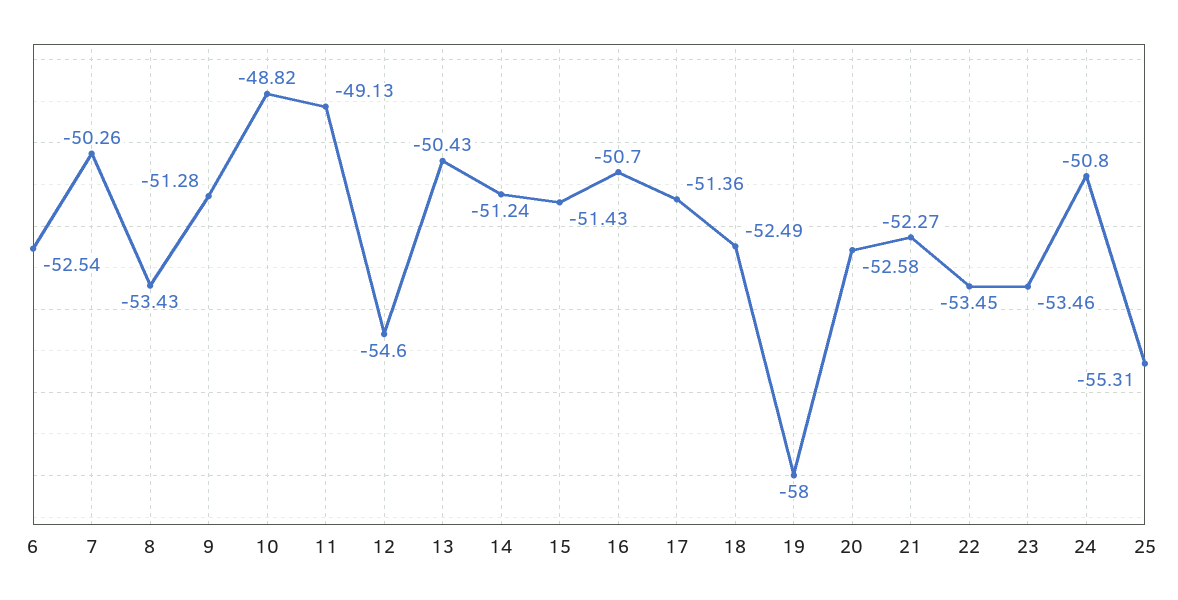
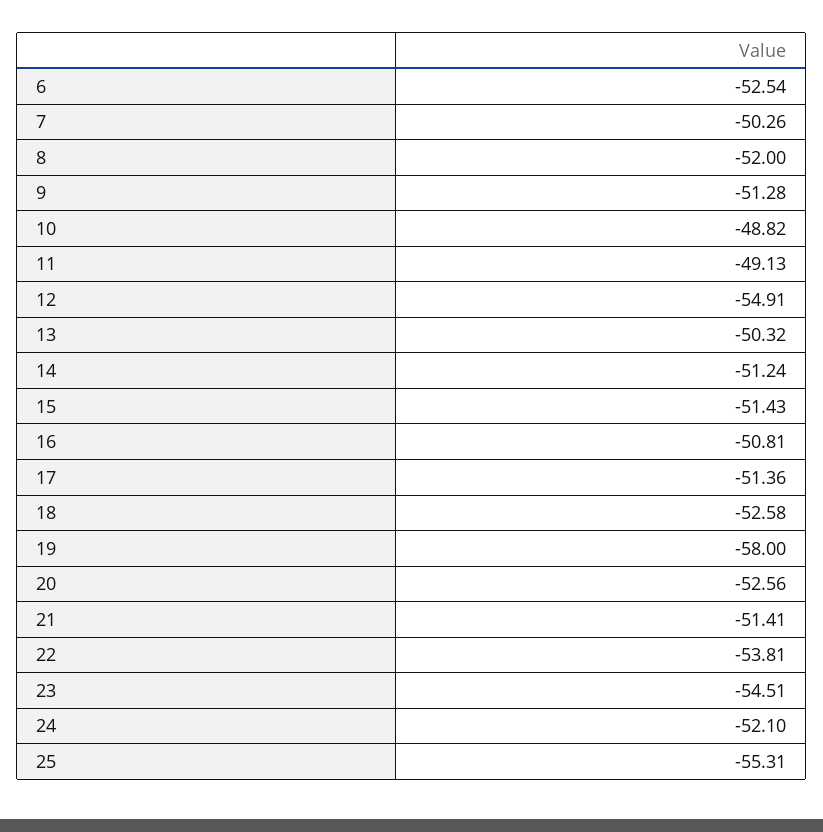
  {
    "6": -52.54,
    "7": -50.26,
-   "8": -53.43,
+   "8": -52,
    "9": -51.28,
    "10": -48.82,
    "11": -49.13,
-   "12": -54.6,
+   "12": -54.91,
-   "13": -50.43,
+   "13": -50.32,
    "14": -51.24,
    "15": -51.43,
-   "16": -50.7,
+   "16": -50.81,
    "17": -51.36,
-   "18": -52.49,
+   "18": -52.58,
    "19": -58,
-   "20": -52.58,
+   "20": -52.56,
-   "21": -52.27,
+   "21": -51.41,
-   "22": -53.45,
+   "22": -53.81,
-   "23": -53.46,
+   "23": -54.51,
-   "24": -50.8,
+   "24": -52.1,
    "25": -55.31
  }

